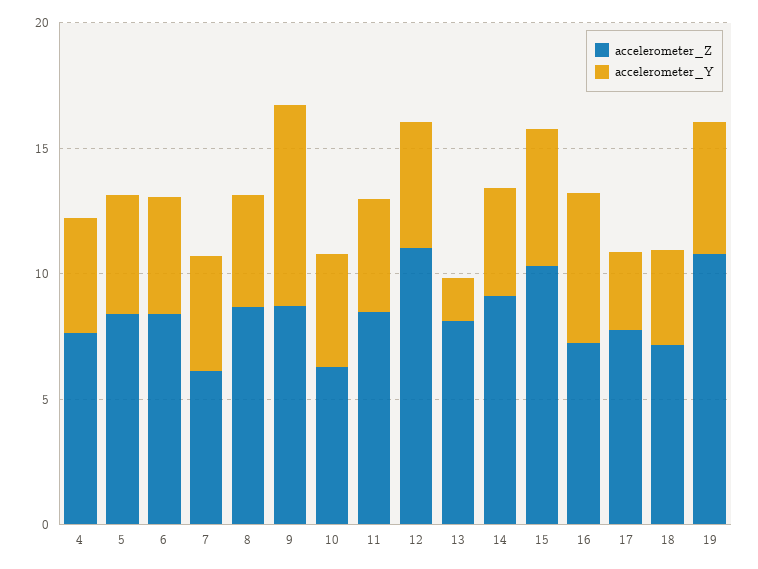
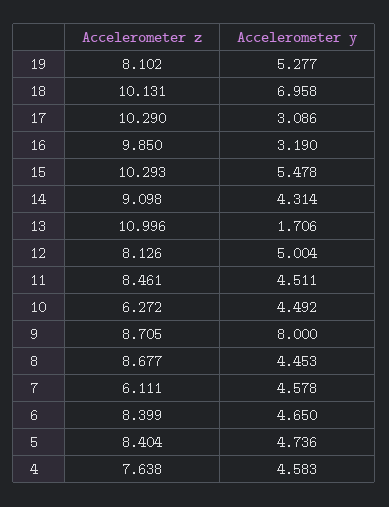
  {
    "accelerometer_Z": {
      "4": 7.638,
      "5": 8.404,
      "6": 8.399,
      "7": 6.111,
      "8": 8.677,
      "9": 8.705,
      "10": 6.272,
      "11": 8.461,
-     "12": 11,
+     "12": 8.126,
-     "13": 8,
+     "13": 10.996,
      "14": 9.098,
      "15": 10.293,
-     "16": 7,
+     "16": 9.85,
-     "17": 8,
+     "17": 10.29,
-     "18": 7,
+     "18": 10.131,
-     "19": 11
+     "19": 8.102
    },
    "accelerometer_Y": {
      "4": 4.583,
      "5": 4.736,
      "6": 4.65,
      "7": 4.578,
      "8": 4.453,
      "9": 8,
      "10": 4.492,
      "11": 4.511,
      "12": 5.004,
      "13": 1.706,
      "14": 4.314,
      "15": 5.478,
-     "16": 6,
+     "16": 3.19,
      "17": 3.086,
-     "18": 4,
+     "18": 6.958,
      "19": 5.277
    }
  }

